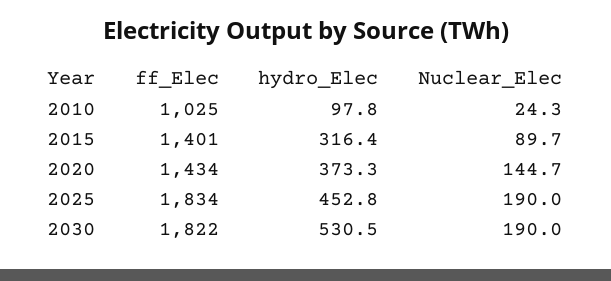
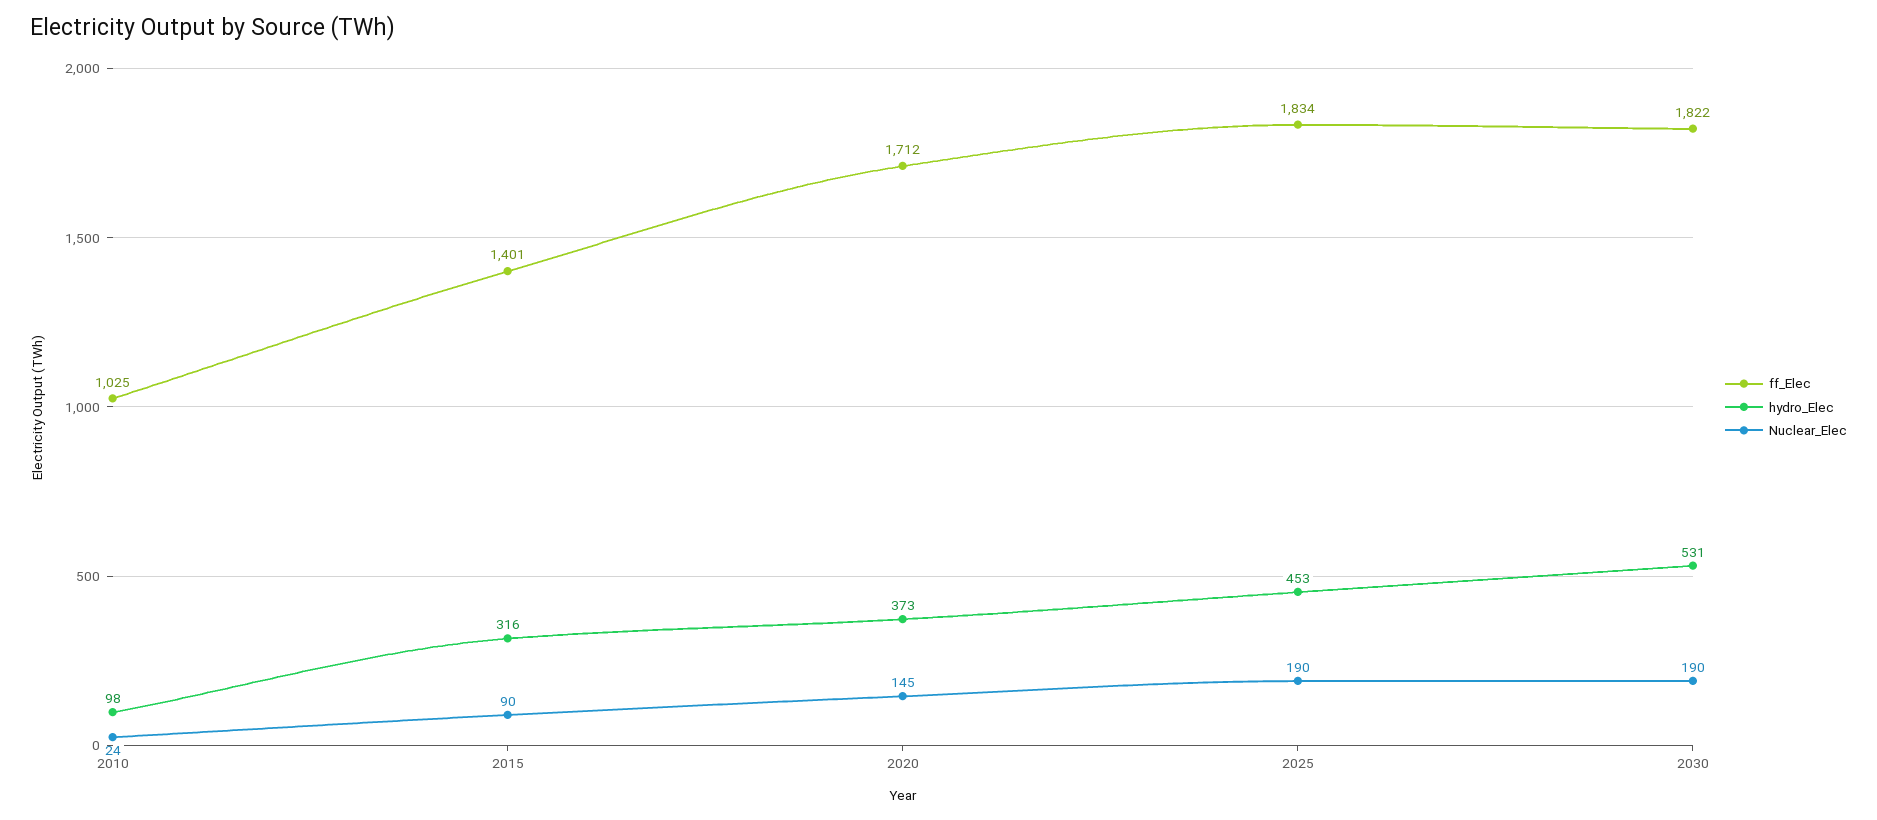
  {
    "ff_Elec": {
      "2010": 1025,
      "2015": 1401,
-     "2020": 1434,
+     "2020": 1712,
      "2025": 1834,
      "2030": 1822
    },
    "hydro_Elec": {
      "2010": 97.8,
      "2015": 316.4,
      "2020": 373.3,
      "2025": 452.8,
      "2030": 530.5
    },
    "Nuclear_Elec": {
      "2010": 24.3,
      "2015": 89.7,
      "2020": 144.7,
      "2025": 190,
      "2030": 190
    }
  }

